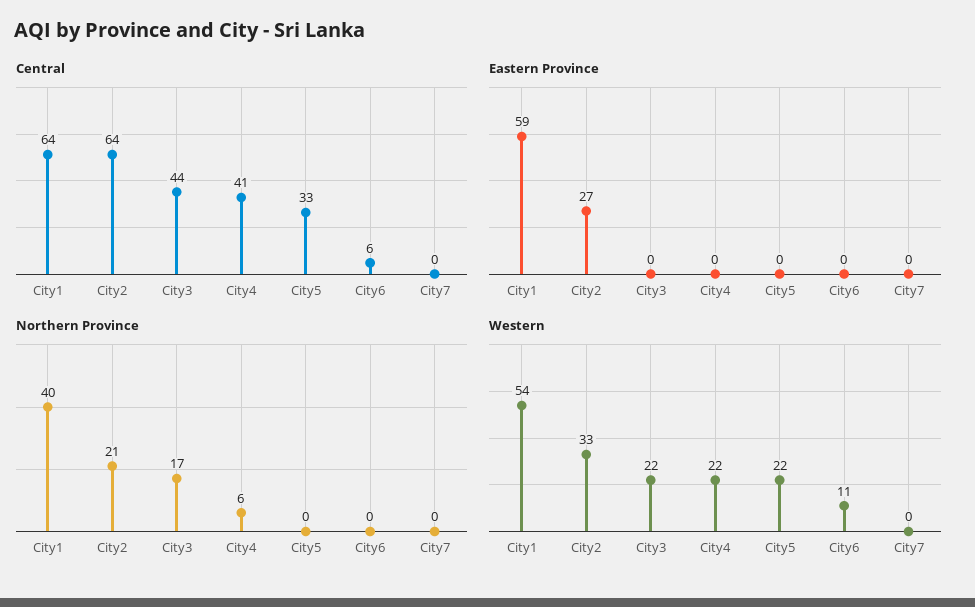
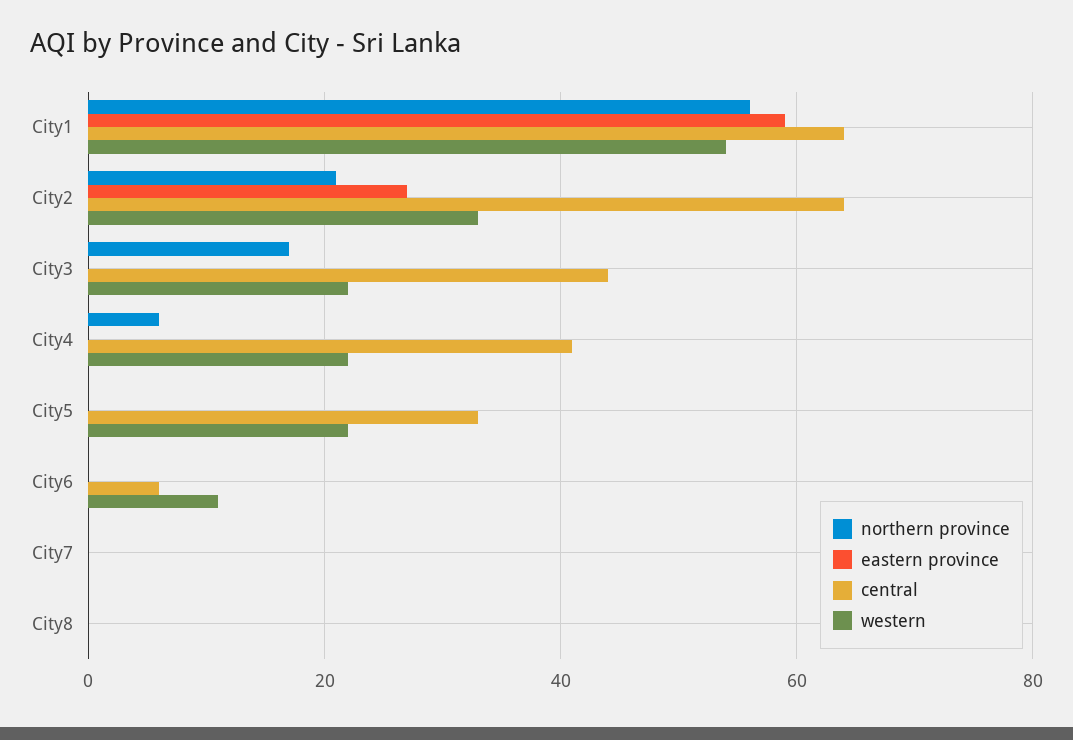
  {
    "Central": {
      "City1": 64,
      "City2": 64,
      "City3": 44,
      "City4": 41,
      "City5": 33,
      "City6": 6,
-     "City7": 0
+     "City7": 0,
+     "City8": 0
    },
    "Eastern Province": {
      "City1": 59,
      "City2": 27,
      "City3": 0,
      "City4": 0,
      "City5": 0,
      "City6": 0,
-     "City7": 0
+     "City7": 0,
+     "City8": 0
    },
    "Northern Province": {
-     "City1": 40,
+     "City1": 55,
      "City2": 21,
      "City3": 17,
      "City4": 6,
      "City5": 0,
      "City6": 0,
-     "City7": 0
+     "City7": 0,
+     "City8": 0
    },
    "Western": {
      "City1": 54,
      "City2": 33,
      "City3": 22,
      "City4": 22,
      "City5": 22,
      "City6": 11,
-     "City7": 0
+     "City7": 0,
+     "City8": 0
    }
  }

